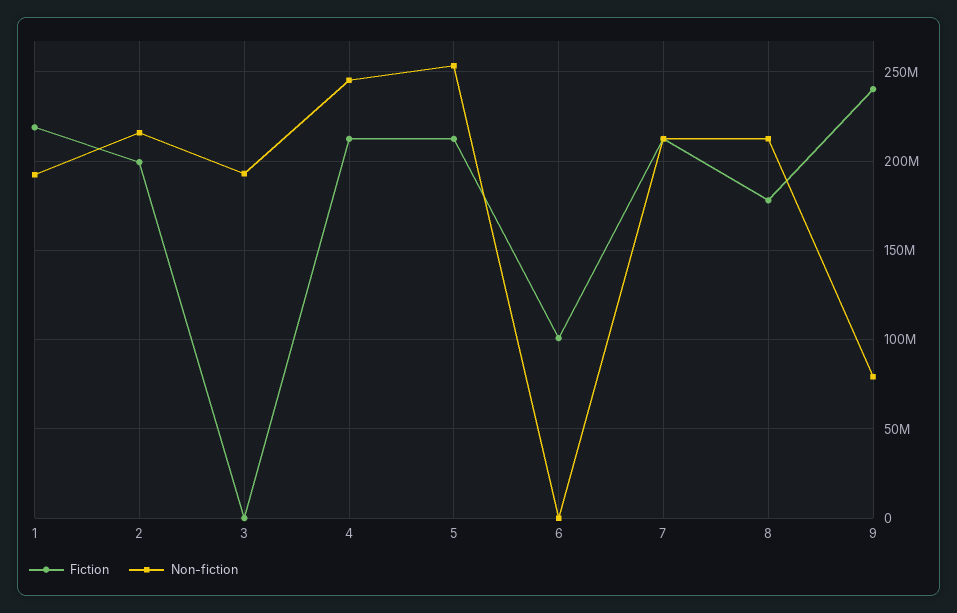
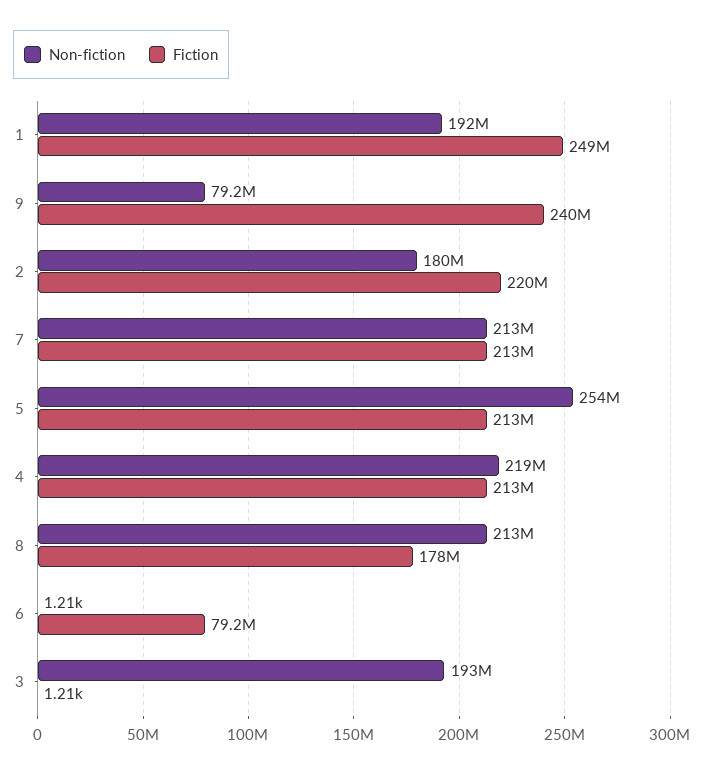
  {
    "Fiction": {
-     "1": 220000000,
+     "1": 249000000,
-     "2": 200000000,
+     "2": 220000000,
      "3": 1210,
      "4": 213000000,
      "5": 213000000,
-     "6": 100000000,
+     "6": 79200000,
      "7": 213000000,
      "8": 178000000,
      "9": 240000000
    },
    "Non-fiction": {
      "1": 192000000,
-     "2": 215000000,
+     "2": 180000000,
      "3": 193000000,
-     "4": 245000000,
+     "4": 219000000,
      "5": 254000000,
      "6": 1210,
      "7": 213000000,
      "8": 213000000,
      "9": 79200000
    }
  }

